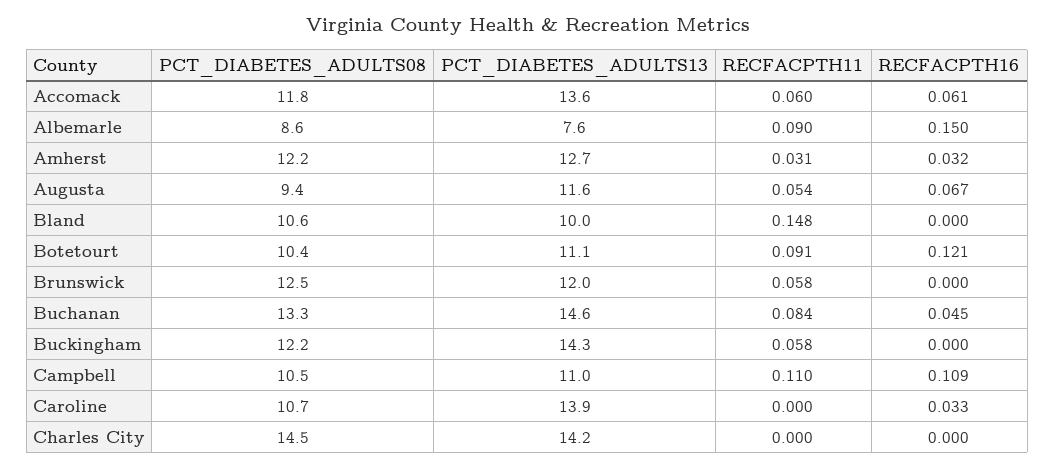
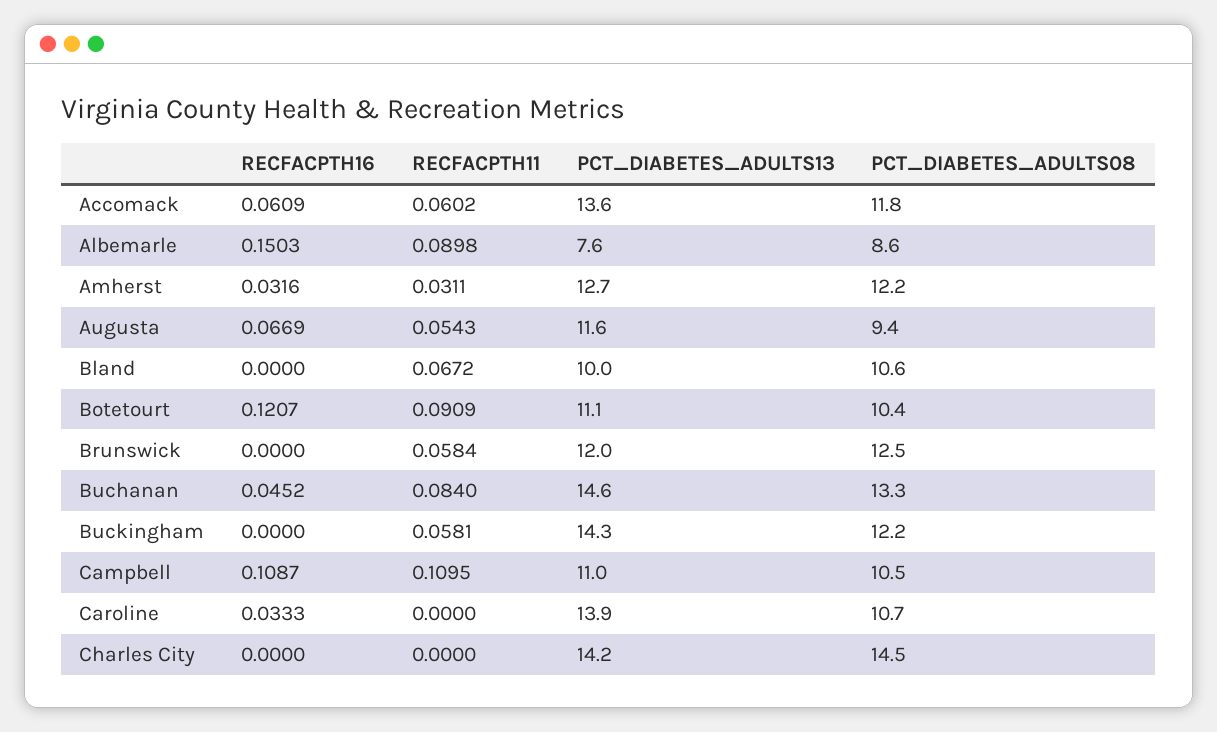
  {
    "PCT_DIABETES_ADULTS08": {
      "Accomack": 11.8,
      "Albemarle": 8.6,
      "Amherst": 12.2,
      "Augusta": 9.4,
      "Bland": 10.6,
      "Botetourt": 10.4,
      "Brunswick": 12.5,
      "Buchanan": 13.3,
      "Buckingham": 12.2,
      "Campbell": 10.5,
      "Caroline": 10.7,
      "Charles City": 14.5
    },
    "PCT_DIABETES_ADULTS13": {
      "Accomack": 13.6,
      "Albemarle": 7.6,
      "Amherst": 12.7,
      "Augusta": 11.6,
      "Bland": 10,
      "Botetourt": 11.1,
      "Brunswick": 12,
      "Buchanan": 14.6,
      "Buckingham": 14.3,
      "Campbell": 11,
      "Caroline": 13.9,
      "Charles City": 14.2
    },
    "RECFACPTH11": {
      "Accomack": 0.0602,
      "Albemarle": 0.0898,
      "Amherst": 0.0311,
      "Augusta": 0.0543,
-     "Bland": 0.148,
+     "Bland": 0.0672,
      "Botetourt": 0.0909,
      "Brunswick": 0.0584,
      "Buchanan": 0.084,
      "Buckingham": 0.0581,
      "Campbell": 0.1095,
      "Caroline": 0,
      "Charles City": 0
    },
    "RECFACPTH16": {
      "Accomack": 0.0609,
      "Albemarle": 0.1503,
      "Amherst": 0.0316,
      "Augusta": 0.0669,
      "Bland": 0,
      "Botetourt": 0.1207,
      "Brunswick": 0,
      "Buchanan": 0.0452,
      "Buckingham": 0,
      "Campbell": 0.1087,
      "Caroline": 0.0333,
      "Charles City": 0
    }
  }

